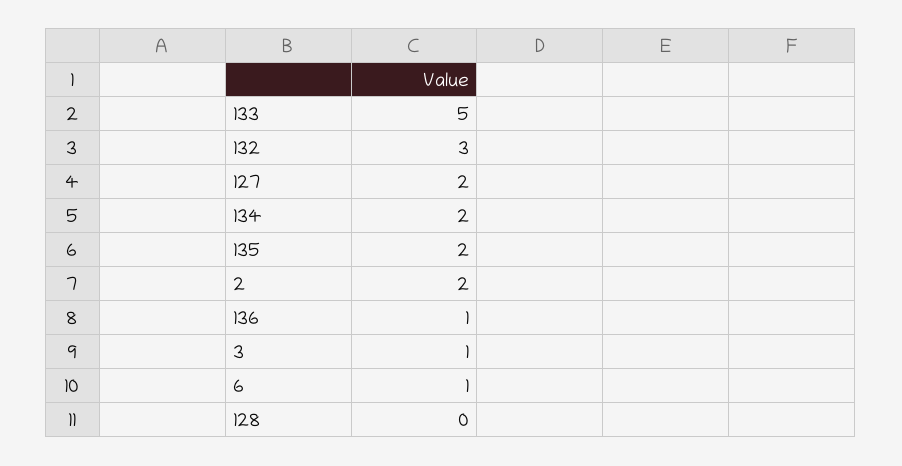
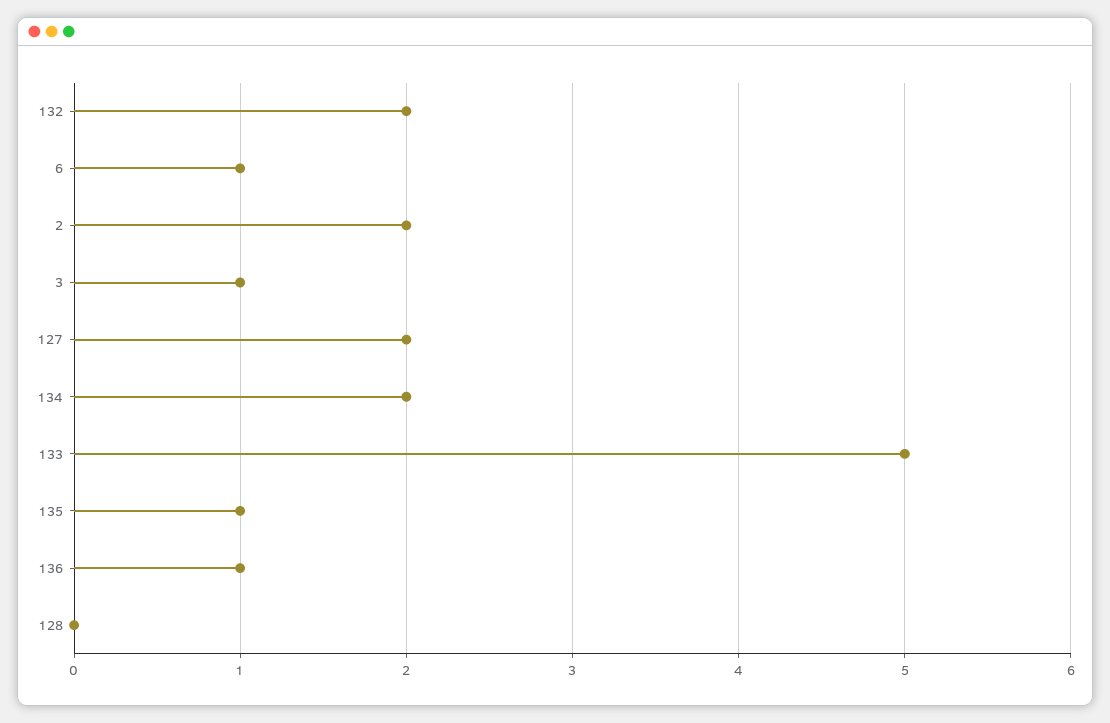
  {
    "133": 5,
-   "132": 3,
+   "132": 2,
    "127": 2,
    "134": 2,
-   "135": 2,
+   "135": 1,
    "2": 2,
    "136": 1,
    "3": 1,
    "6": 1,
    "128": 0
  }

